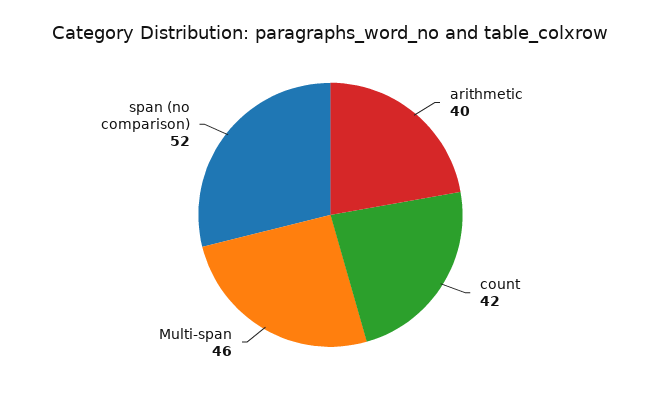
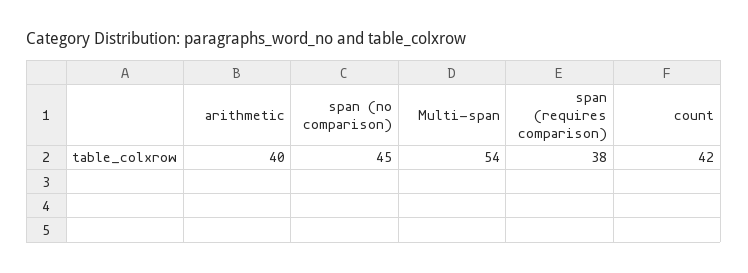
  {
    "arithmetic": 40,
    "count": 42,
-   "Multi-span": 46,
+   "Multi-span": 54,
-   "span (no comparison)": 52
+   "span (no comparison)": 45,
+   "span (requires comparison)": 38
  }

